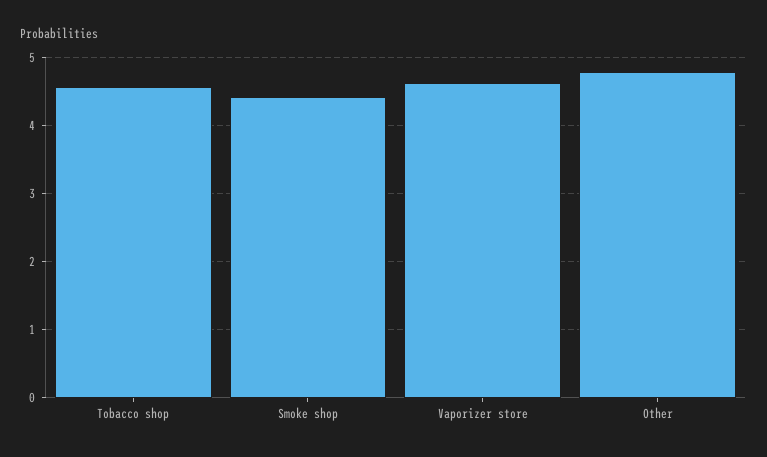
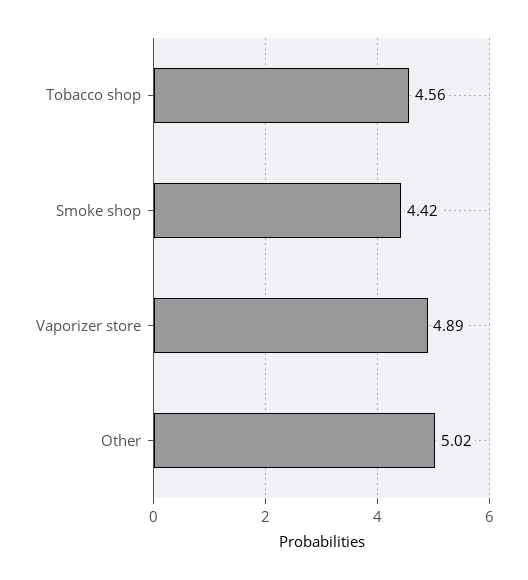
  {
    "Tobacco shop": 4.56,
    "Smoke shop": 4.42,
-   "Vaporizer store": 4.6,
+   "Vaporizer store": 4.89,
-   "Other": 4.8
+   "Other": 5.02
  }

